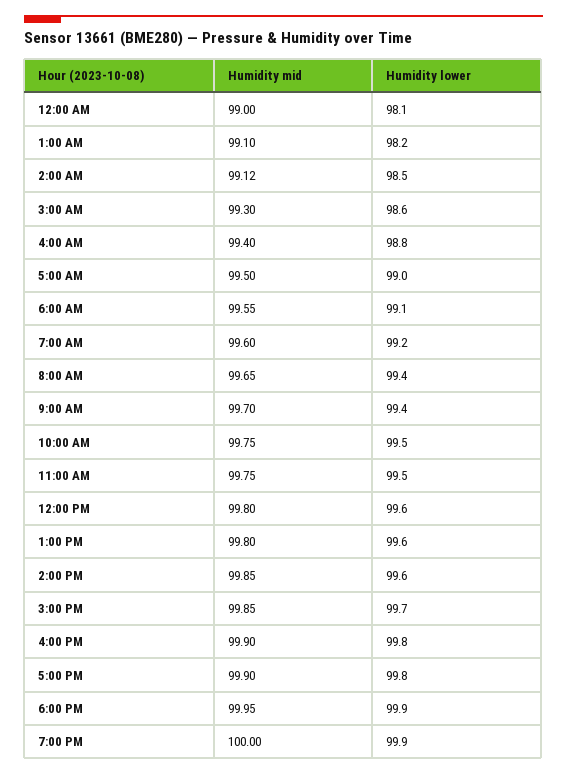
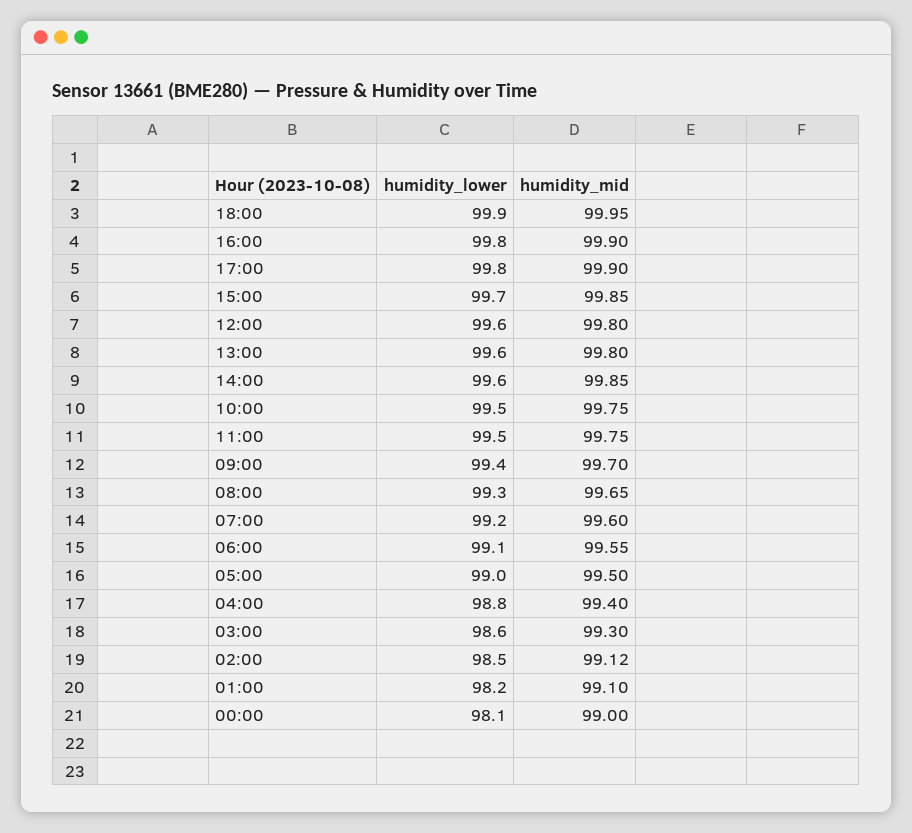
  {
    "Humidity mid": {
      "12:00 AM": 99,
      "1:00 AM": 99.1,
      "2:00 AM": 99.12,
      "3:00 AM": 99.3,
      "4:00 AM": 99.4,
      "5:00 AM": 99.5,
      "6:00 AM": 99.55,
      "7:00 AM": 99.6,
      "8:00 AM": 99.65,
      "9:00 AM": 99.7,
      "10:00 AM": 99.75,
      "11:00 AM": 99.75,
      "12:00 PM": 99.8,
      "1:00 PM": 99.8,
      "2:00 PM": 99.85,
      "3:00 PM": 99.85,
      "4:00 PM": 99.9,
      "5:00 PM": 99.9,
-     "6:00 PM": 99.95,
+     "6:00 PM": 99.95
-     "7:00 PM": 100
    },
    "Humidity lower": {
      "12:00 AM": 98.1,
      "1:00 AM": 98.2,
      "2:00 AM": 98.5,
      "3:00 AM": 98.6,
      "4:00 AM": 98.8,
      "5:00 AM": 99,
      "6:00 AM": 99.1,
      "7:00 AM": 99.2,
-     "8:00 AM": 99.4,
+     "8:00 AM": 99.3,
      "9:00 AM": 99.4,
      "10:00 AM": 99.5,
      "11:00 AM": 99.5,
      "12:00 PM": 99.6,
      "1:00 PM": 99.6,
      "2:00 PM": 99.6,
      "3:00 PM": 99.7,
      "4:00 PM": 99.8,
      "5:00 PM": 99.8,
-     "6:00 PM": 99.9,
+     "6:00 PM": 99.9
-     "7:00 PM": 99.9
    }
  }

